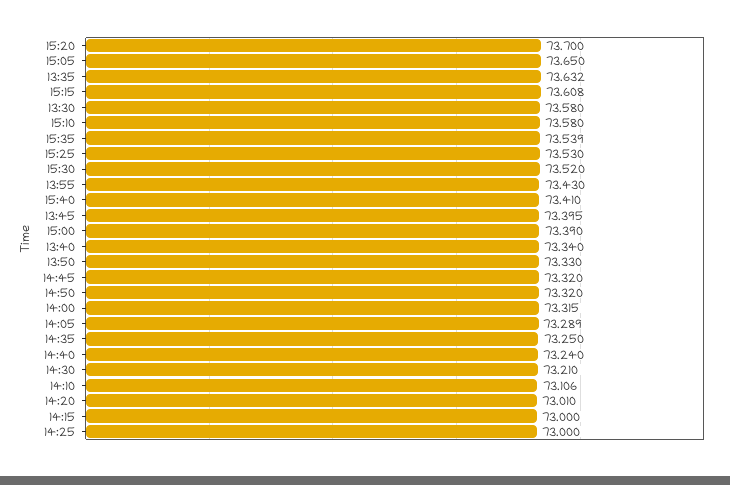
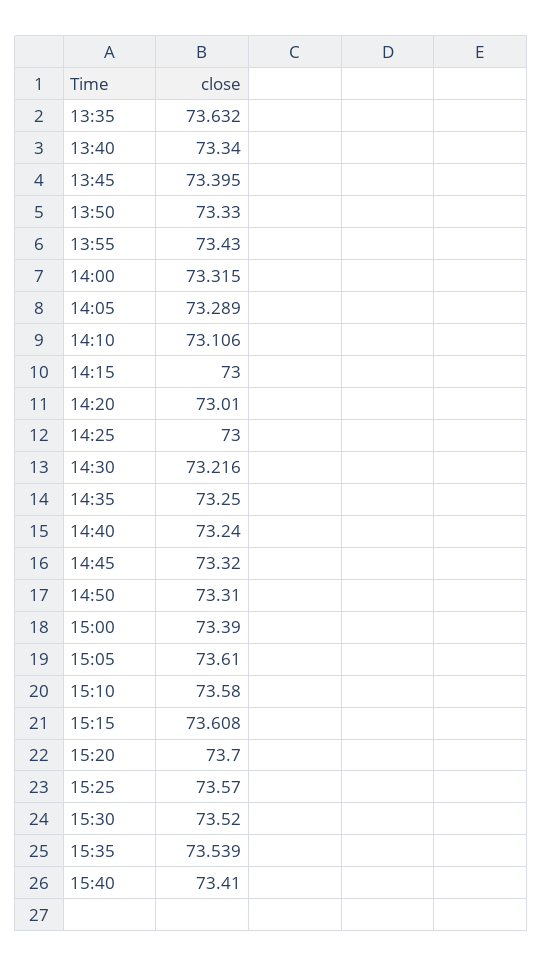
  {
    "15:20": 73.7,
-   "15:05": 73.65,
+   "15:05": 73.61,
    "13:35": 73.632,
    "15:15": 73.608,
-   "13:30": 73.58,
    "15:10": 73.58,
    "15:35": 73.539,
-   "15:25": 73.53,
+   "15:25": 73.57,
    "15:30": 73.52,
    "13:55": 73.43,
    "15:40": 73.41,
    "13:45": 73.395,
    "15:00": 73.39,
    "13:40": 73.34,
    "13:50": 73.33,
    "14:45": 73.32,
-   "14:50": 73.32,
+   "14:50": 73.31,
    "14:00": 73.315,
    "14:05": 73.289,
    "14:35": 73.25,
    "14:40": 73.24,
-   "14:30": 73.21,
+   "14:30": 73.216,
    "14:10": 73.106,
    "14:20": 73.01,
    "14:15": 73,
    "14:25": 73
  }

